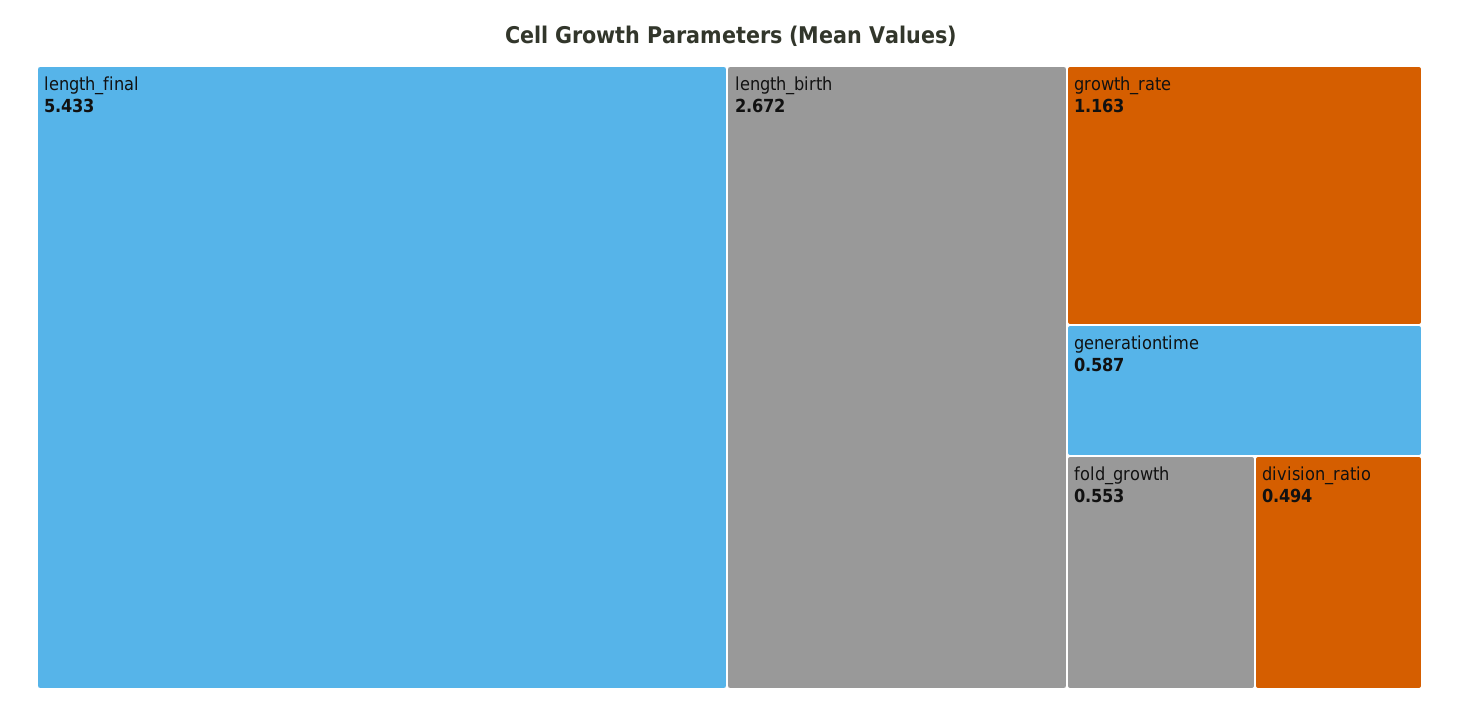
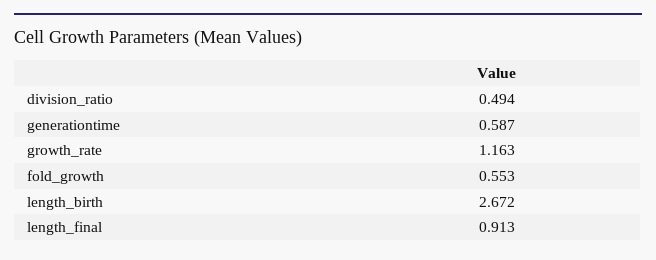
  {
-   "length_final": 5.433,
+   "length_final": 0.913,
    "length_birth": 2.672,
    "growth_rate": 1.163,
    "generationtime": 0.587,
    "fold_growth": 0.553,
    "division_ratio": 0.494
  }

